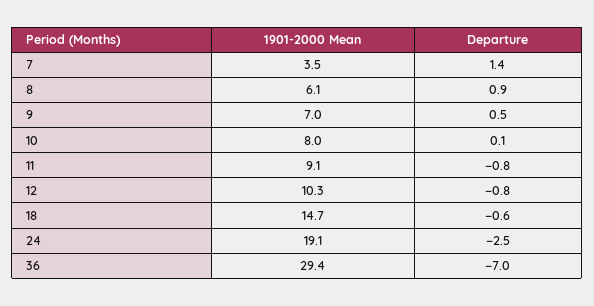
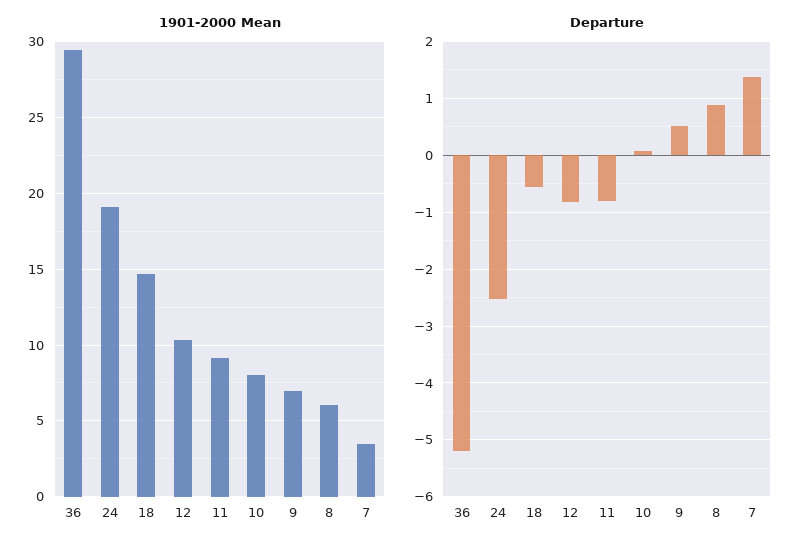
  {
    "1901-2000 Mean": {
      "7": 3.5,
      "8": 6.1,
      "9": 7,
      "10": 8,
      "11": 9.1,
      "12": 10.3,
      "18": 14.7,
      "24": 19.1,
      "36": 29.4
    },
    "Departure": {
      "7": 1.4,
      "8": 0.9,
      "9": 0.5,
      "10": 0.1,
      "11": -0.8,
      "12": -0.8,
      "18": -0.6,
      "24": -2.5,
-     "36": -7
+     "36": -5.2
    }
  }

